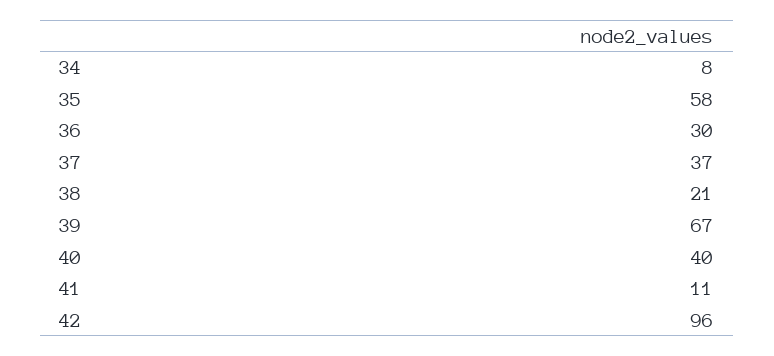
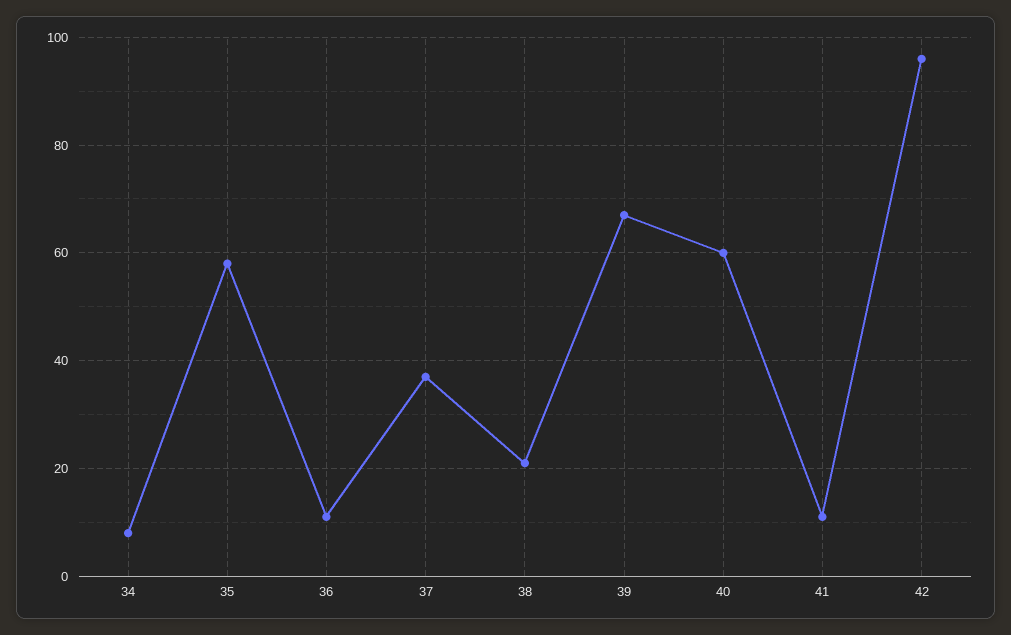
  {
    "34": 8,
    "35": 58,
-   "36": 30,
+   "36": 10,
    "37": 37,
    "38": 21,
    "39": 67,
-   "40": 40,
+   "40": 60,
    "41": 11,
    "42": 96
  }

